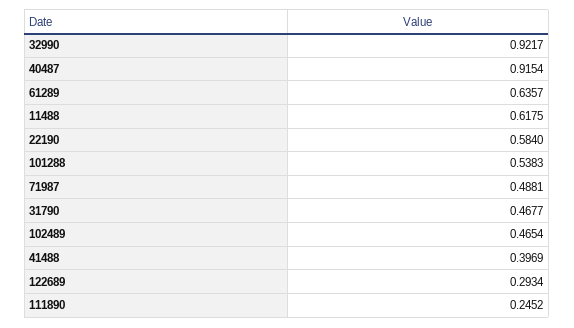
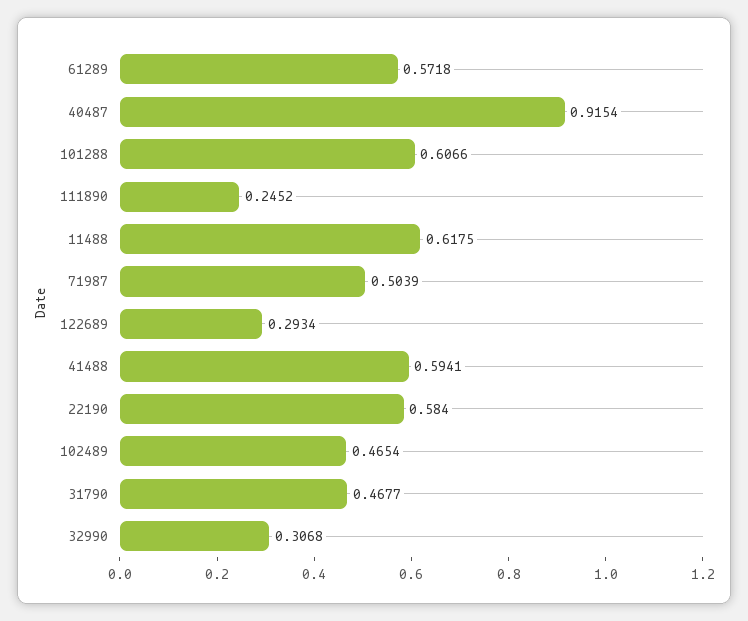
  {
-   "32990": 0.9217,
+   "32990": 0.3068,
    "40487": 0.9154,
-   "61289": 0.6357,
+   "61289": 0.5718,
    "11488": 0.6175,
    "22190": 0.584,
-   "101288": 0.5383,
+   "101288": 0.6066,
-   "71987": 0.4881,
+   "71987": 0.5039,
    "31790": 0.4677,
    "102489": 0.4654,
-   "41488": 0.3969,
+   "41488": 0.5941,
    "122689": 0.2934,
    "111890": 0.2452
  }

